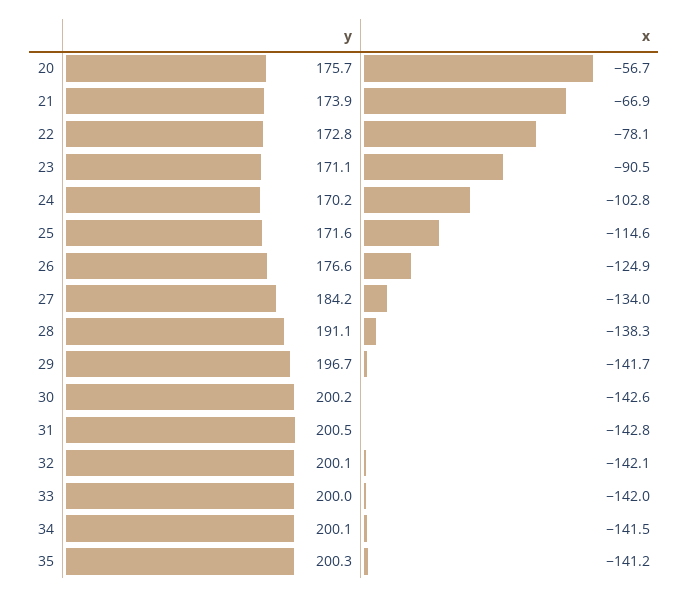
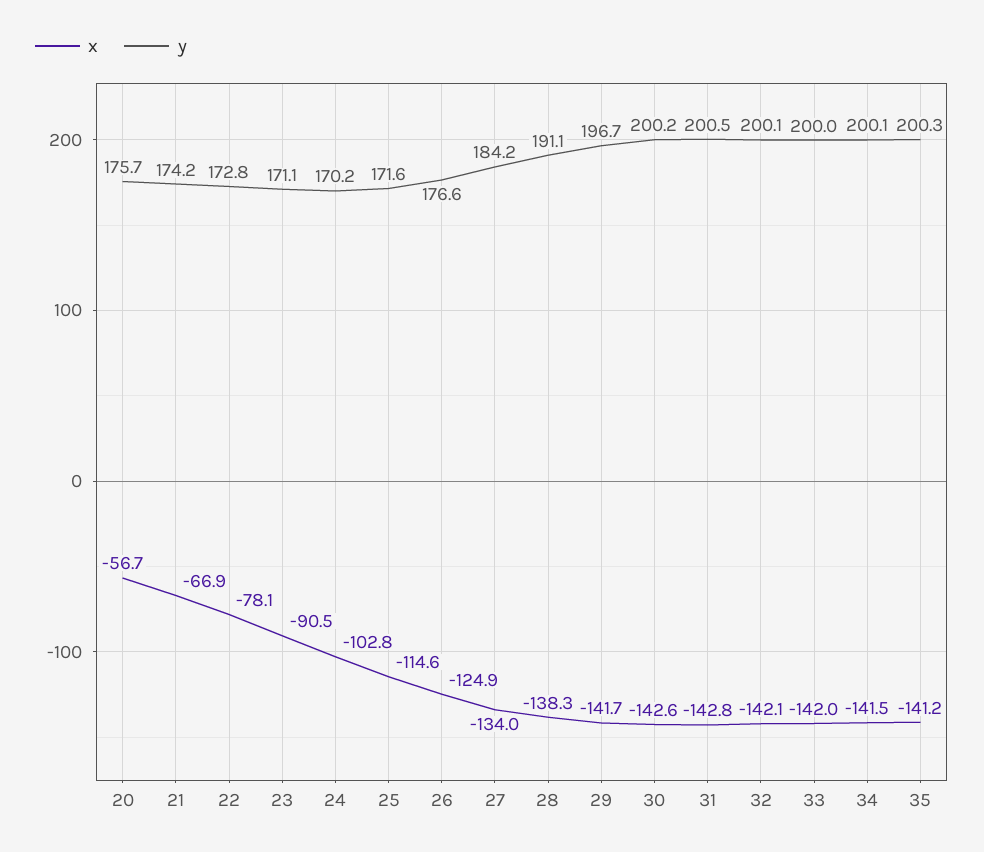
  {
    "y": {
      "20": 175.7,
-     "21": 173.9,
+     "21": 174.2,
      "22": 172.8,
      "23": 171.1,
      "24": 170.2,
      "25": 171.6,
      "26": 176.6,
      "27": 184.2,
      "28": 191.1,
      "29": 196.7,
      "30": 200.2,
      "31": 200.5,
      "32": 200.1,
      "33": 200,
      "34": 200.1,
      "35": 200.3
    },
    "x": {
      "20": -56.7,
      "21": -66.9,
      "22": -78.1,
      "23": -90.5,
      "24": -102.8,
      "25": -114.6,
      "26": -124.9,
      "27": -134,
      "28": -138.3,
      "29": -141.7,
      "30": -142.6,
      "31": -142.8,
      "32": -142.1,
      "33": -142,
      "34": -141.5,
      "35": -141.2
    }
  }

